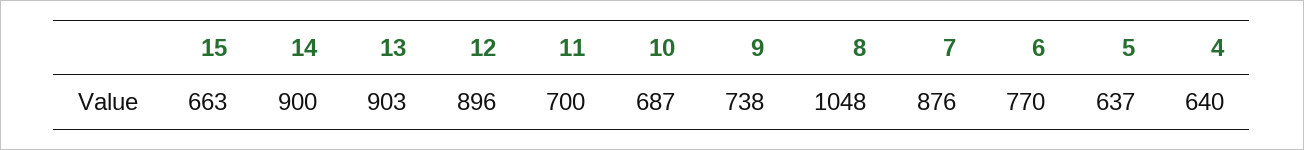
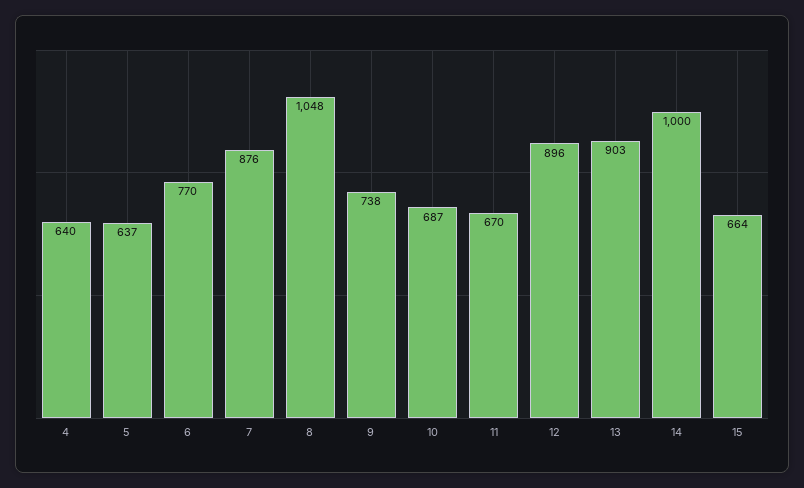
  {
-   "15": 663,
+   "15": 664,
-   "14": 900,
+   "14": 1000,
    "13": 903,
    "12": 896,
-   "11": 700,
+   "11": 670,
    "10": 687,
    "9": 738,
    "8": 1048,
    "7": 876,
    "6": 770,
    "5": 637,
    "4": 640
  }

